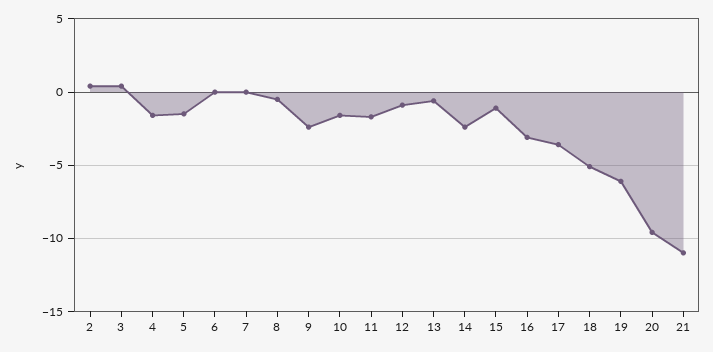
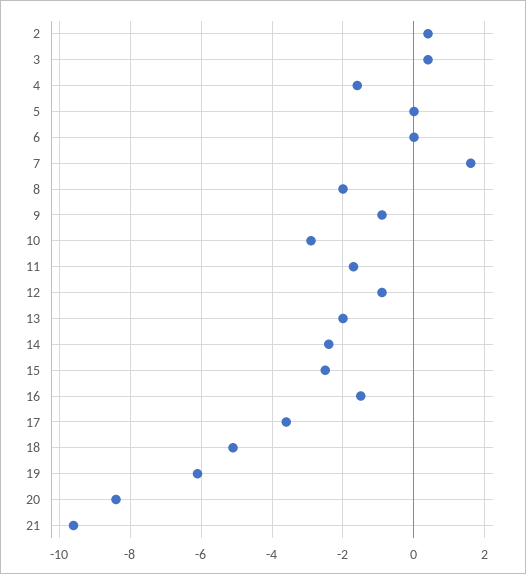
  {
    "2": 0.5,
    "3": 0.5,
    "4": -1.5,
-   "5": -1.5,
+   "5": 0,
    "6": 0,
-   "7": 0,
+   "7": 1.5,
-   "8": -0.5,
+   "8": -2,
-   "9": -2.5,
+   "9": -1,
-   "10": -1.5,
+   "10": -3,
    "11": -1.5,
    "12": -1,
-   "13": -0.5,
+   "13": -2,
    "14": -2.5,
-   "15": -1,
+   "15": -2.5,
-   "16": -3,
+   "16": -1.5,
    "17": -3.5,
    "18": -5,
    "19": -6,
-   "20": -9.5,
+   "20": -8.5,
-   "21": -11
+   "21": -9.5
  }

